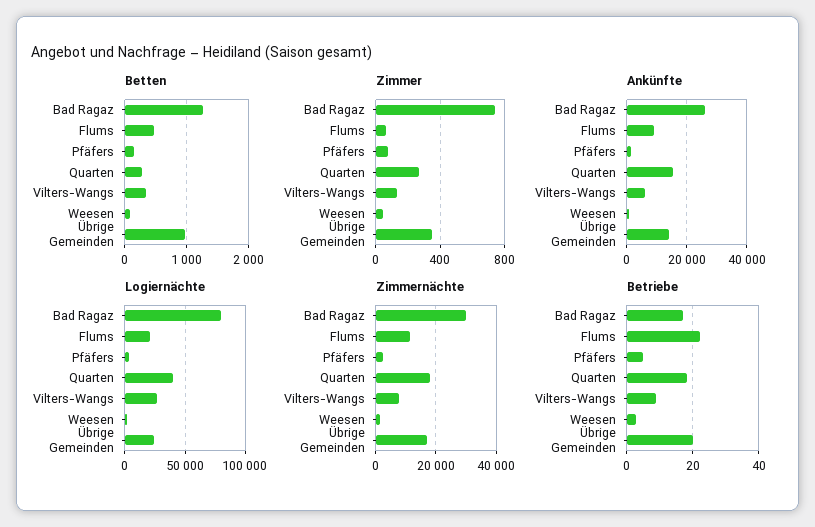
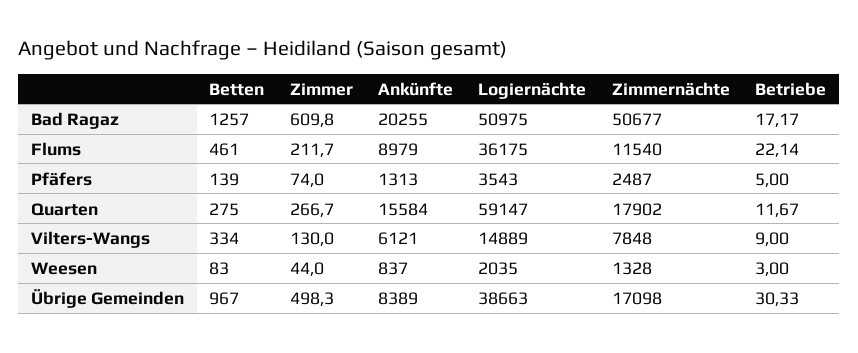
  {
    "Betten": {
      "Bad Ragaz": 1257,
      "Flums": 461,
      "Pfäfers": 139,
      "Quarten": 275,
      "Vilters-Wangs": 334,
      "Weesen": 83,
      "Übrige Gemeinden": 967
    },
    "Zimmer": {
-     "Bad Ragaz": 750,
+     "Bad Ragaz": 609.8,
-     "Flums": 50,
+     "Flums": 211.7,
      "Pfäfers": 74,
      "Quarten": 266.7,
      "Vilters-Wangs": 130,
      "Weesen": 44,
-     "Übrige Gemeinden": 350
+     "Übrige Gemeinden": 498.3
    },
    "Ankünfte": {
-     "Bad Ragaz": 26000,
+     "Bad Ragaz": 20255,
      "Flums": 8979,
      "Pfäfers": 1313,
      "Quarten": 15584,
      "Vilters-Wangs": 6121,
      "Weesen": 837,
-     "Übrige Gemeinden": 14000
+     "Übrige Gemeinden": 8389
    },
    "Logiernächte": {
-     "Bad Ragaz": 80000,
+     "Bad Ragaz": 50975,
-     "Flums": 20000,
+     "Flums": 36175,
      "Pfäfers": 3543,
-     "Quarten": 40000,
+     "Quarten": 59147,
-     "Vilters-Wangs": 25000,
+     "Vilters-Wangs": 14889,
      "Weesen": 2035,
-     "Übrige Gemeinden": 25000
+     "Übrige Gemeinden": 38663
    },
    "Zimmernächte": {
-     "Bad Ragaz": 30000,
+     "Bad Ragaz": 50677,
      "Flums": 11540,
      "Pfäfers": 2487,
      "Quarten": 17902,
      "Vilters-Wangs": 7848,
      "Weesen": 1328,
      "Übrige Gemeinden": 17098
    },
    "Betriebe": {
      "Bad Ragaz": 17.17,
      "Flums": 22.14,
      "Pfäfers": 5,
-     "Quarten": 18,
+     "Quarten": 11.67,
      "Vilters-Wangs": 9,
      "Weesen": 3,
-     "Übrige Gemeinden": 20
+     "Übrige Gemeinden": 30.33
    }
  }

